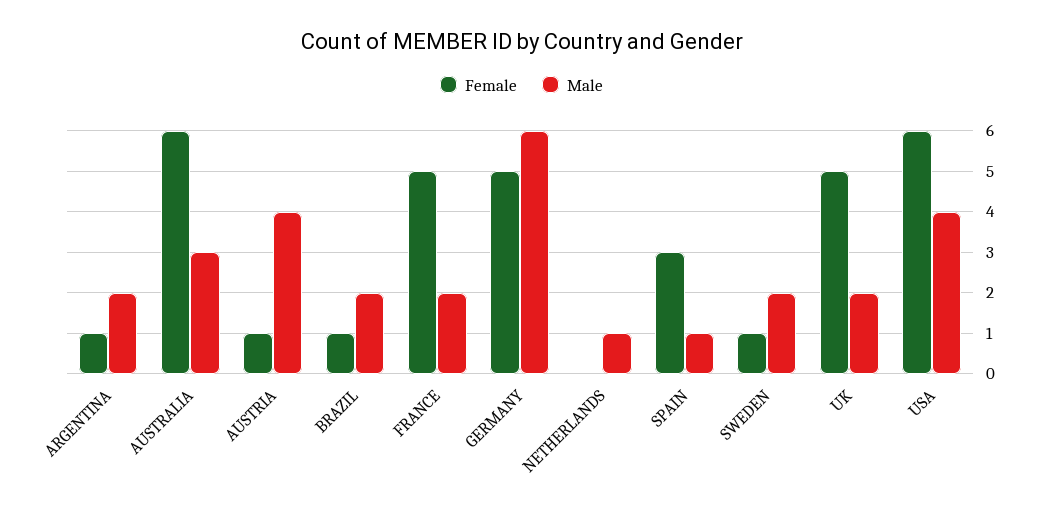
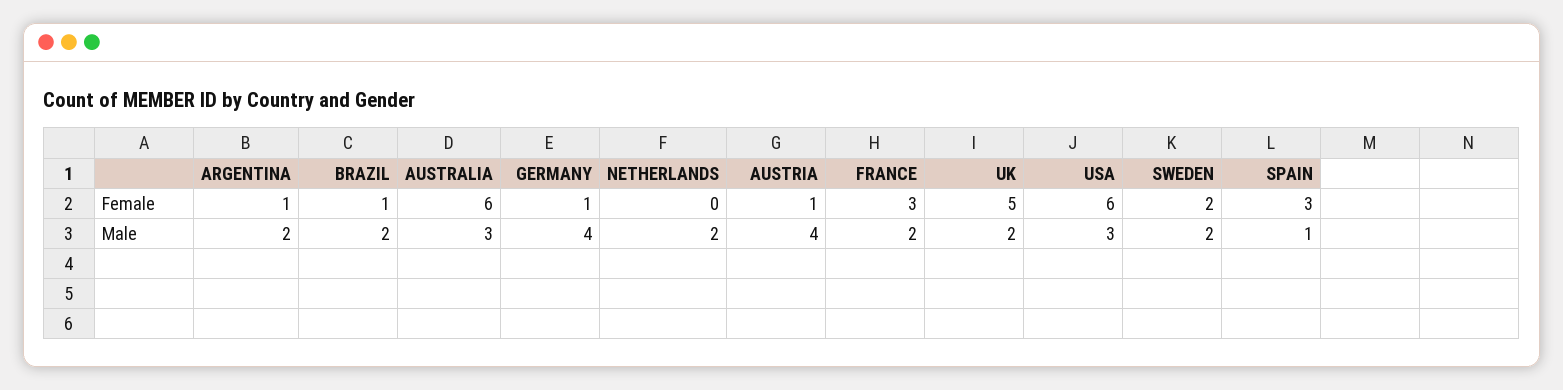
  {
    "Female": {
      "ARGENTINA": 1,
      "AUSTRALIA": 6,
      "AUSTRIA": 1,
      "BRAZIL": 1,
-     "FRANCE": 5,
+     "FRANCE": 3,
-     "GERMANY": 5,
+     "GERMANY": 1,
      "NETHERLANDS": 0,
      "SPAIN": 3,
-     "SWEDEN": 1,
+     "SWEDEN": 2,
      "UK": 5,
      "USA": 6
    },
    "Male": {
      "ARGENTINA": 2,
      "AUSTRALIA": 3,
      "AUSTRIA": 4,
      "BRAZIL": 2,
      "FRANCE": 2,
-     "GERMANY": 6,
+     "GERMANY": 4,
-     "NETHERLANDS": 1,
+     "NETHERLANDS": 2,
      "SPAIN": 1,
      "SWEDEN": 2,
      "UK": 2,
-     "USA": 4
+     "USA": 3
    }
  }

